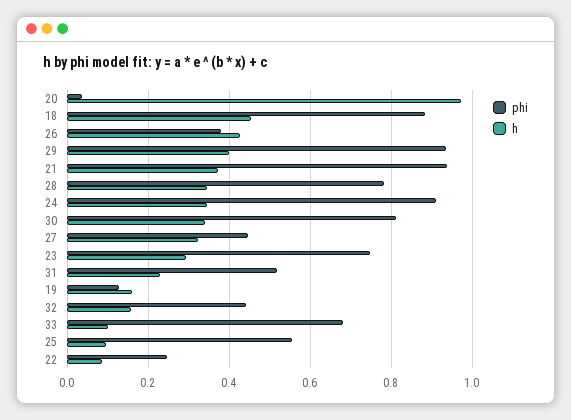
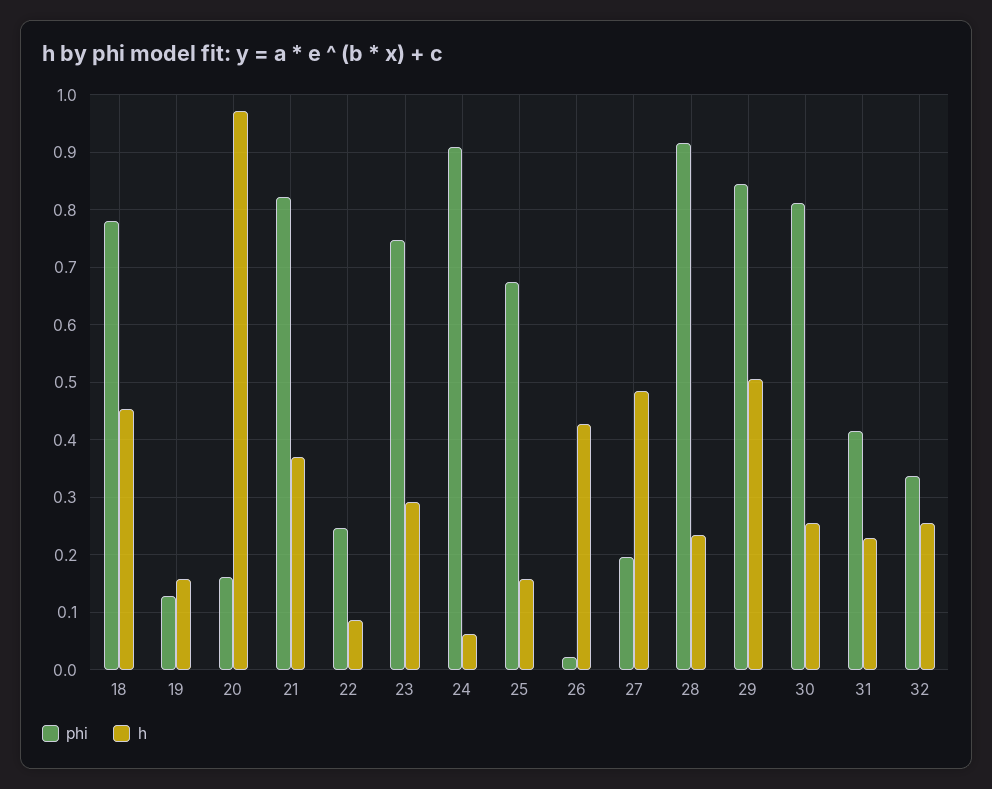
  {
    "phi": {
-     "20": 0.04,
+     "20": 0.16,
-     "18": 0.88,
+     "18": 0.78,
-     "26": 0.38,
+     "26": 0.02,
-     "29": 0.94,
+     "29": 0.84,
-     "21": 0.94,
+     "21": 0.82,
-     "28": 0.78,
+     "28": 0.92,
      "24": 0.9,
      "30": 0.82,
-     "27": 0.44,
+     "27": 0.2,
      "23": 0.74,
-     "31": 0.52,
+     "31": 0.42,
      "19": 0.12,
-     "32": 0.44,
+     "32": 0.34,
-     "33": 0.68,
-     "25": 0.56,
+     "25": 0.68,
      "22": 0.24
    },
    "h": {
      "20": 0.98,
      "18": 0.46,
      "26": 0.42,
-     "29": 0.4,
+     "29": 0.5,
      "21": 0.38,
-     "28": 0.34,
+     "28": 0.24,
-     "24": 0.34,
+     "24": 0.06,
-     "30": 0.34,
+     "30": 0.26,
-     "27": 0.32,
+     "27": 0.48,
      "23": 0.3,
      "31": 0.22,
      "19": 0.16,
-     "32": 0.16,
+     "32": 0.26,
-     "33": 0.1,
-     "25": 0.1,
+     "25": 0.16,
      "22": 0.08
    }
  }

